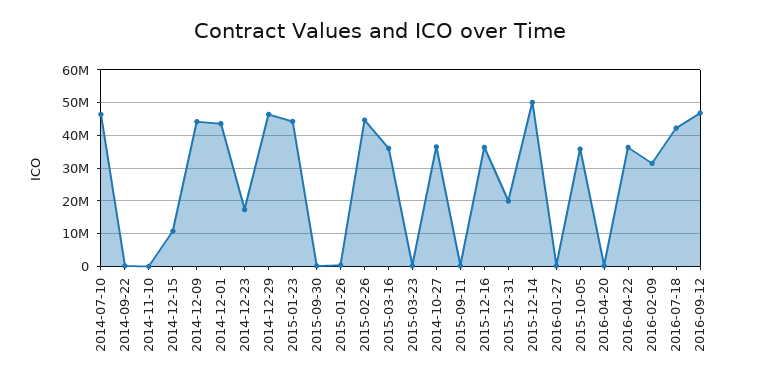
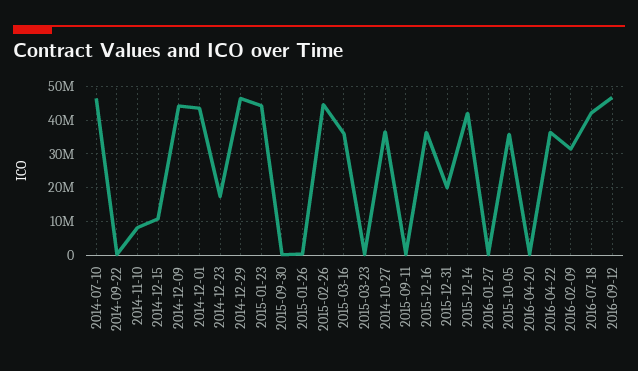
  {
    "2014-07-10": 46000000,
    "2014-09-22": 0,
-   "2014-11-10": 0,
+   "2014-11-10": 8000000,
    "2014-12-15": 10000000,
    "2014-12-09": 44000000,
    "2014-12-01": 44000000,
    "2014-12-23": 18000000,
    "2014-12-29": 46000000,
    "2015-01-23": 44000000,
    "2015-09-30": 0,
    "2015-01-26": 0,
    "2015-02-26": 44000000,
    "2015-03-16": 36000000,
    "2015-03-23": 0,
    "2014-10-27": 36000000,
    "2015-09-11": 0,
    "2015-12-16": 36000000,
    "2015-12-31": 20000000,
-   "2015-12-14": 50000000,
+   "2015-12-14": 42000000,
    "2016-01-27": 0,
    "2015-10-05": 36000000,
    "2016-04-20": 0,
    "2016-04-22": 36000000,
    "2016-02-09": 32000000,
    "2016-07-18": 42000000,
    "2016-09-12": 46000000
  }

